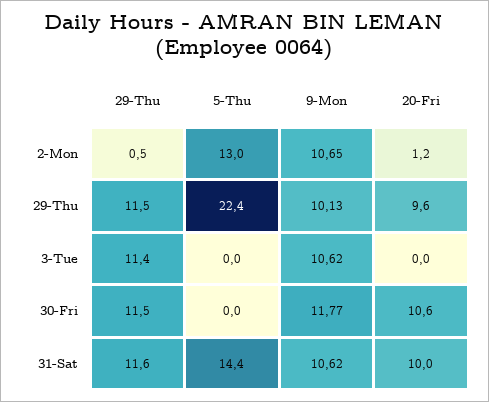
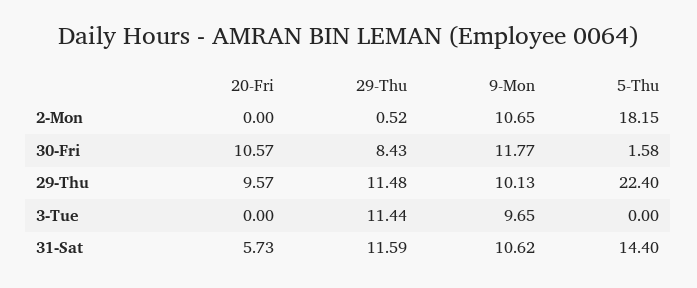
  {
    "29-Thu": {
      "2-Mon": 0.52,
      "29-Thu": 11.48,
      "3-Tue": 11.44,
-     "30-Fri": 11.5,
+     "30-Fri": 8.43,
      "31-Sat": 11.59
    },
    "5-Thu": {
-     "2-Mon": 13,
+     "2-Mon": 18.15,
      "29-Thu": 22.4,
      "3-Tue": 0,
-     "30-Fri": 0,
+     "30-Fri": 1.58,
      "31-Sat": 14.4
    },
    "9-Mon": {
      "2-Mon": 10.65,
      "29-Thu": 10.13,
-     "3-Tue": 10.62,
+     "3-Tue": 9.65,
      "30-Fri": 11.77,
      "31-Sat": 10.62
    },
    "20-Fri": {
-     "2-Mon": 1.2,
+     "2-Mon": 0,
      "29-Thu": 9.57,
      "3-Tue": 0,
      "30-Fri": 10.57,
-     "31-Sat": 10
+     "31-Sat": 5.73
    }
  }

